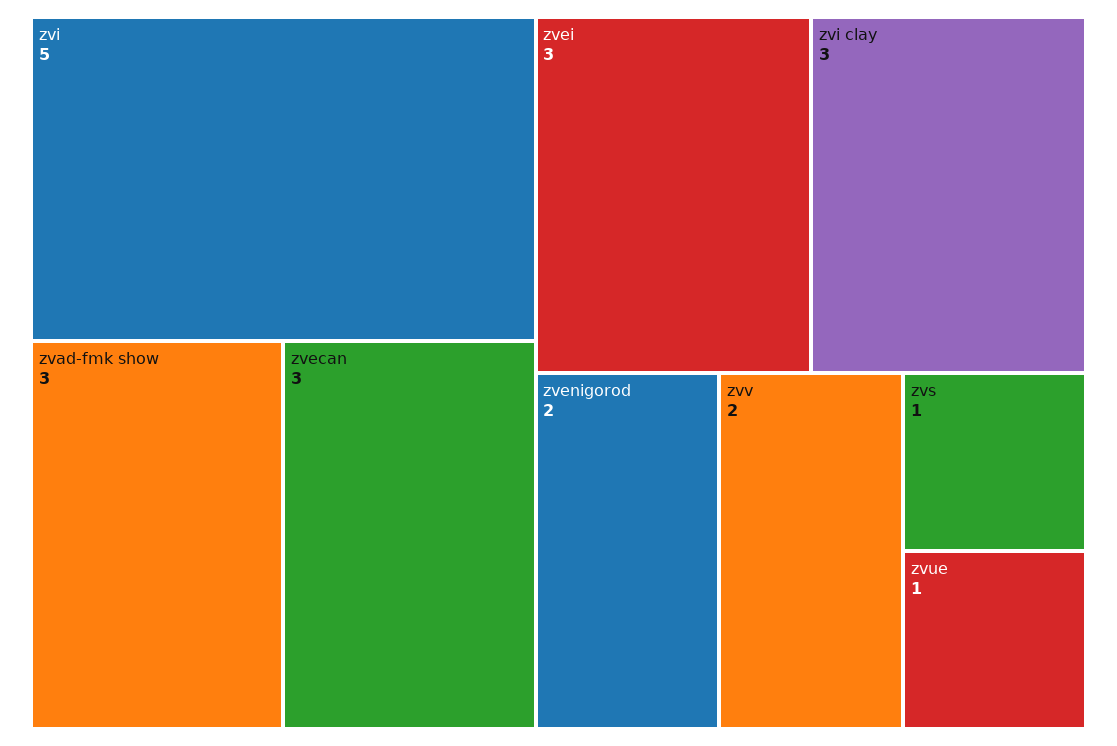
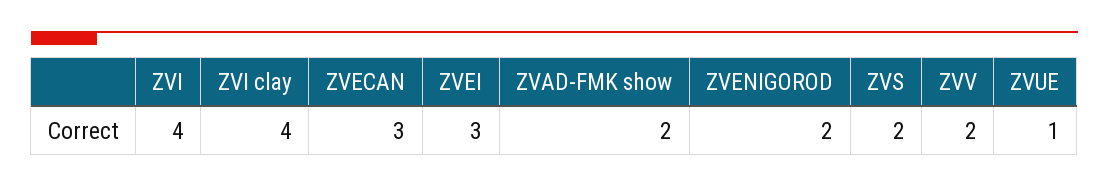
  {
-   "zvi": 5,
+   "zvi": 4,
-   "zvad-fmk show": 3,
+   "zvad-fmk show": 2,
    "zvecan": 3,
    "zvei": 3,
-   "zvi clay": 3,
+   "zvi clay": 4,
    "zvenigorod": 2,
    "zvv": 2,
-   "zvs": 1,
+   "zvs": 2,
    "zvue": 1
  }

